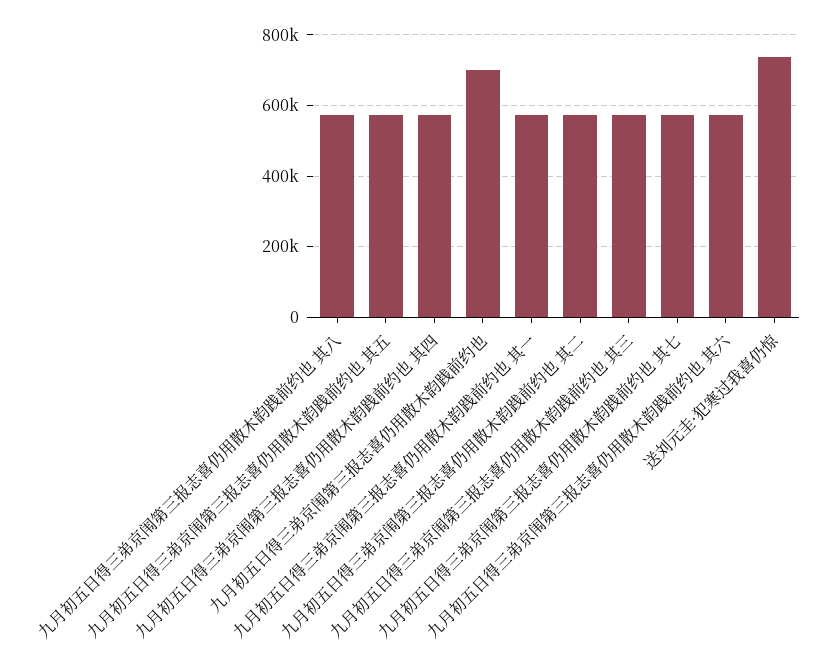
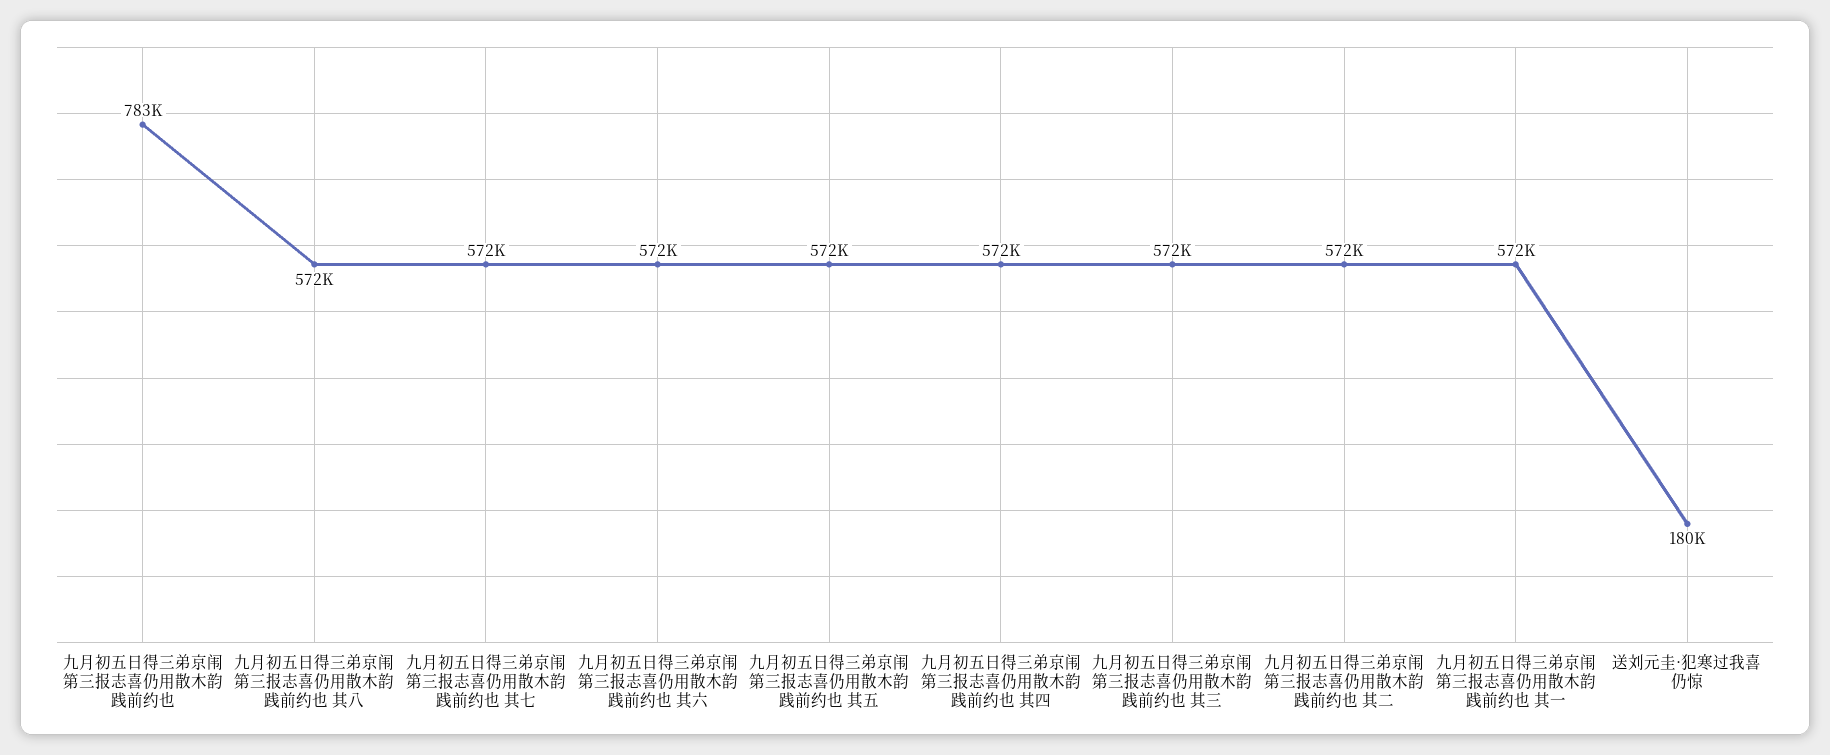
  {
    "九月初五日得三弟京闱第三报志喜仍用散木韵践前约也 其八": 572000,
    "九月初五日得三弟京闱第三报志喜仍用散木韵践前约也 其五": 572000,
    "九月初五日得三弟京闱第三报志喜仍用散木韵践前约也 其四": 572000,
-   "九月初五日得三弟京闱第三报志喜仍用散木韵践前约也": 700000,
+   "九月初五日得三弟京闱第三报志喜仍用散木韵践前约也": 783000,
    "九月初五日得三弟京闱第三报志喜仍用散木韵践前约也 其一": 572000,
    "九月初五日得三弟京闱第三报志喜仍用散木韵践前约也 其二": 572000,
    "九月初五日得三弟京闱第三报志喜仍用散木韵践前约也 其三": 572000,
    "九月初五日得三弟京闱第三报志喜仍用散木韵践前约也 其七": 572000,
    "九月初五日得三弟京闱第三报志喜仍用散木韵践前约也 其六": 572000,
-   "送刘元圭·犯寒过我喜仍惊": 740000
+   "送刘元圭·犯寒过我喜仍惊": 180000
  }

